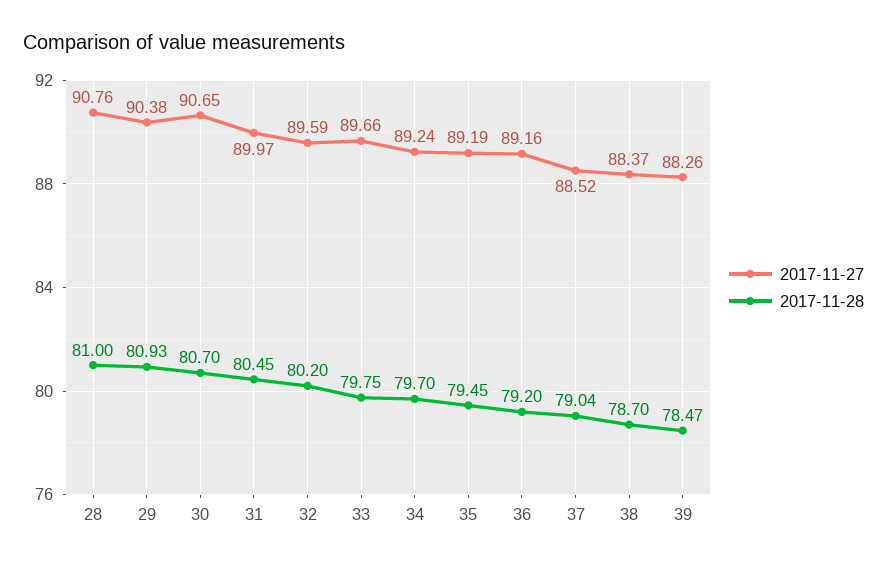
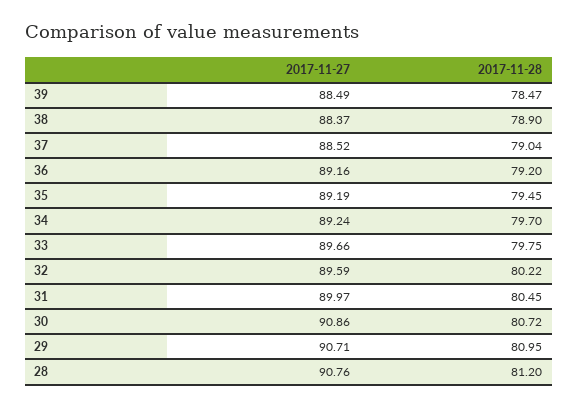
  {
    "2017-11-27": {
      "28": 90.76,
-     "29": 90.38,
+     "29": 90.71,
-     "30": 90.65,
+     "30": 90.86,
      "31": 89.97,
      "32": 89.59,
      "33": 89.66,
      "34": 89.24,
      "35": 89.19,
      "36": 89.16,
      "37": 88.52,
      "38": 88.37,
-     "39": 88.26
+     "39": 88.49
    },
    "2017-11-28": {
-     "28": 81,
+     "28": 81.2,
-     "29": 80.93,
+     "29": 80.95,
-     "30": 80.7,
+     "30": 80.72,
      "31": 80.45,
-     "32": 80.2,
+     "32": 80.22,
      "33": 79.75,
      "34": 79.7,
      "35": 79.45,
      "36": 79.2,
      "37": 79.04,
-     "38": 78.7,
+     "38": 78.9,
      "39": 78.47
    }
  }

